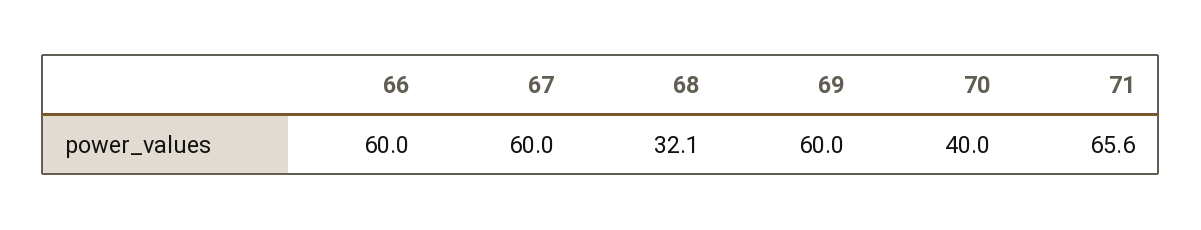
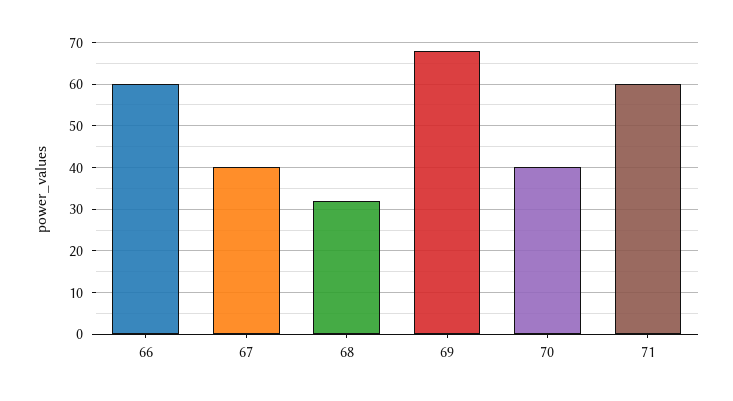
  {
    "66": 60,
-   "67": 60,
+   "67": 40,
    "68": 32.1,
-   "69": 60,
+   "69": 68,
    "70": 40,
-   "71": 65.6
+   "71": 60
  }

